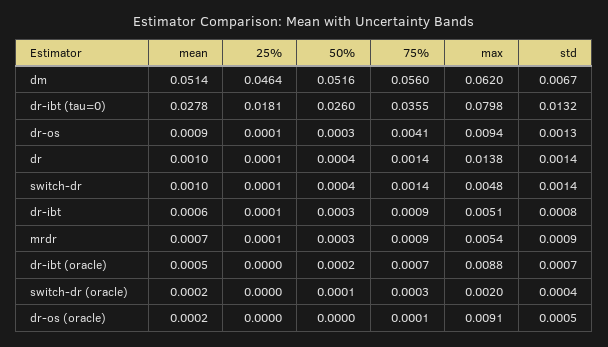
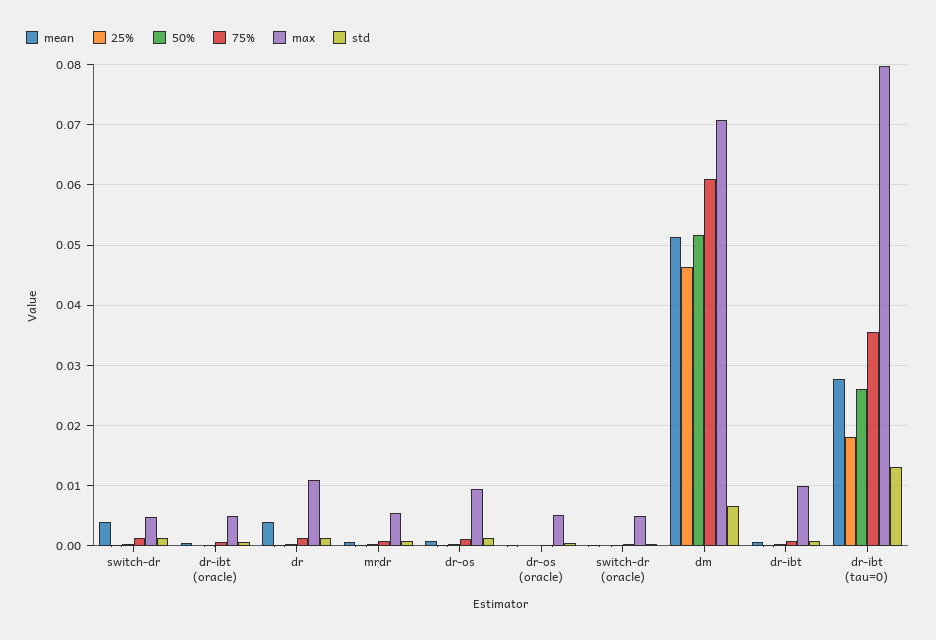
  {
    "mean": {
      "dm": 0.0514,
      "dr-ibt (tau=0)": 0.0278,
      "dr-os": 0.0009,
-     "dr": 0.001,
+     "dr": 0.004,
-     "switch-dr": 0.001,
+     "switch-dr": 0.004,
      "dr-ibt": 0.0006,
      "mrdr": 0.0007,
      "dr-ibt (oracle)": 0.0005,
      "switch-dr (oracle)": 0.0002,
      "dr-os (oracle)": 0.0002
    },
    "25%": {
      "dm": 0.0464,
      "dr-ibt (tau=0)": 0.0181,
      "dr-os": 0.0001,
      "dr": 0.0001,
      "switch-dr": 0.0001,
      "dr-ibt": 0.0001,
      "mrdr": 0.0001,
      "dr-ibt (oracle)": 0,
      "switch-dr (oracle)": 0,
      "dr-os (oracle)": 0
    },
    "50%": {
      "dm": 0.0516,
      "dr-ibt (tau=0)": 0.026,
      "dr-os": 0.0003,
      "dr": 0.0004,
      "switch-dr": 0.0004,
      "dr-ibt": 0.0003,
      "mrdr": 0.0003,
      "dr-ibt (oracle)": 0.0002,
      "switch-dr (oracle)": 0.0001,
      "dr-os (oracle)": 0
    },
    "75%": {
-     "dm": 0.056,
+     "dm": 0.061,
      "dr-ibt (tau=0)": 0.0355,
-     "dr-os": 0.0041,
+     "dr-os": 0.001,
      "dr": 0.0014,
      "switch-dr": 0.0014,
      "dr-ibt": 0.0009,
      "mrdr": 0.0009,
      "dr-ibt (oracle)": 0.0007,
      "switch-dr (oracle)": 0.0003,
      "dr-os (oracle)": 0.0001
    },
    "max": {
-     "dm": 0.062,
+     "dm": 0.071,
      "dr-ibt (tau=0)": 0.0798,
      "dr-os": 0.0094,
-     "dr": 0.0138,
+     "dr": 0.011,
      "switch-dr": 0.0048,
-     "dr-ibt": 0.0051,
+     "dr-ibt": 0.01,
      "mrdr": 0.0054,
-     "dr-ibt (oracle)": 0.0088,
+     "dr-ibt (oracle)": 0.005,
-     "switch-dr (oracle)": 0.002,
+     "switch-dr (oracle)": 0.005,
-     "dr-os (oracle)": 0.0091
+     "dr-os (oracle)": 0.005
    },
    "std": {
      "dm": 0.0067,
      "dr-ibt (tau=0)": 0.0132,
      "dr-os": 0.0013,
      "dr": 0.0014,
      "switch-dr": 0.0014,
      "dr-ibt": 0.0008,
      "mrdr": 0.0009,
      "dr-ibt (oracle)": 0.0007,
      "switch-dr (oracle)": 0.0004,
      "dr-os (oracle)": 0.0005
    }
  }

